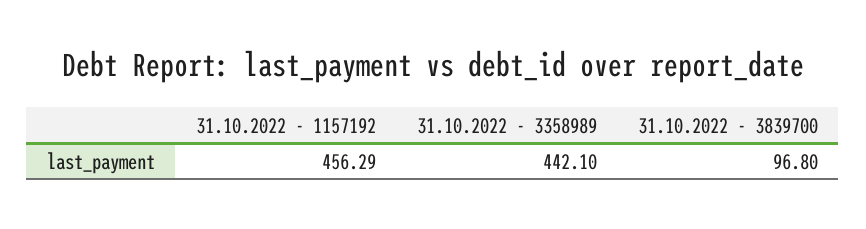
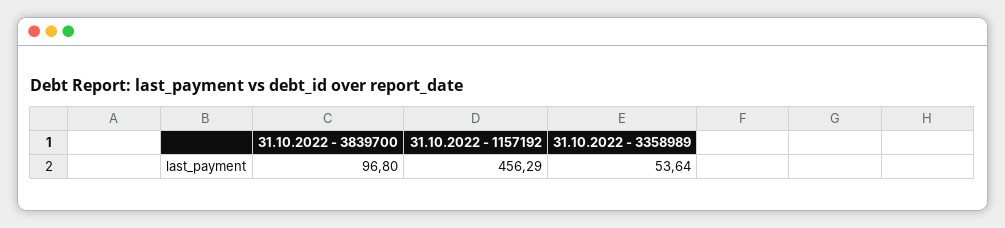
  {
    "31.10.2022 - 1157192": 456.29,
-   "31.10.2022 - 3358989": 442.1,
+   "31.10.2022 - 3358989": 53.64,
    "31.10.2022 - 3839700": 96.8
  }

